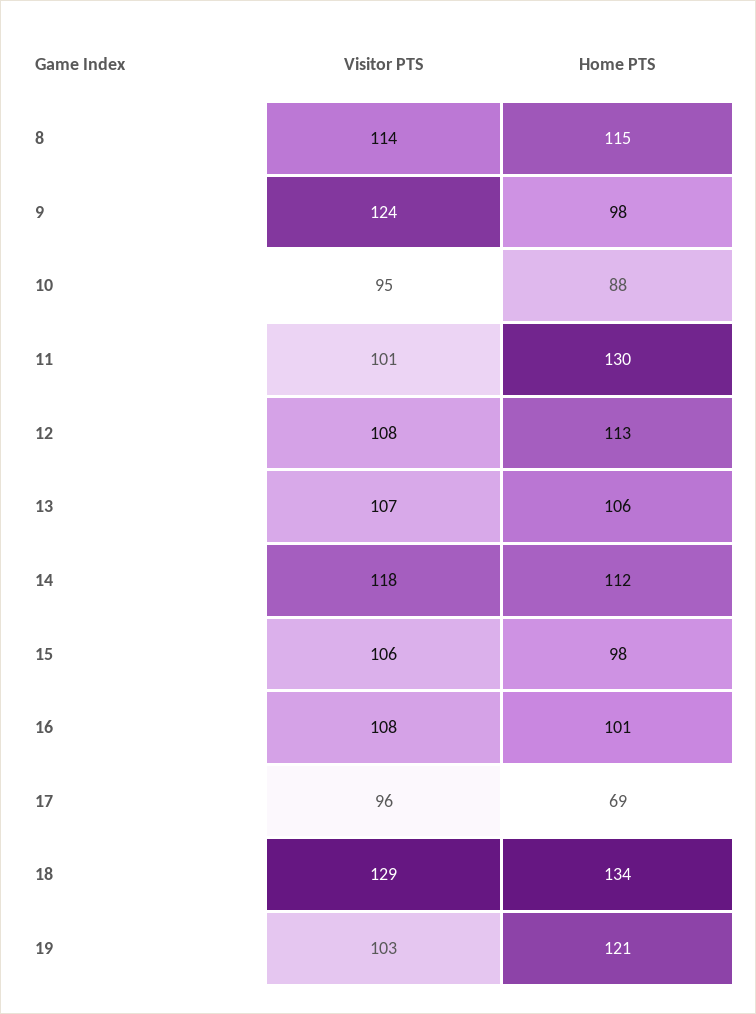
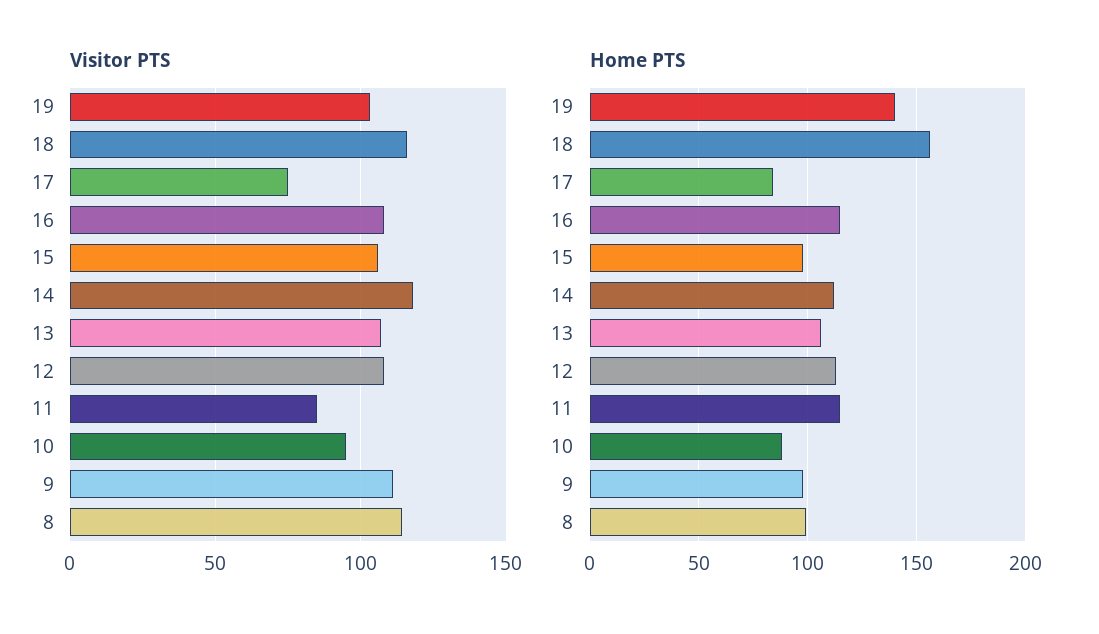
  {
    "Visitor PTS": {
      "8": 114,
-     "9": 124,
+     "9": 110,
      "10": 95,
-     "11": 101,
+     "11": 85,
      "12": 108,
      "13": 107,
      "14": 118,
      "15": 106,
      "16": 108,
-     "17": 96,
+     "17": 75,
-     "18": 129,
+     "18": 115,
      "19": 103
    },
    "Home PTS": {
-     "8": 115,
+     "8": 100,
      "9": 98,
      "10": 88,
-     "11": 130,
+     "11": 115,
      "12": 113,
      "13": 106,
      "14": 112,
      "15": 98,
-     "16": 101,
+     "16": 115,
-     "17": 69,
+     "17": 85,
-     "18": 134,
+     "18": 155,
-     "19": 121
+     "19": 140
    }
  }

